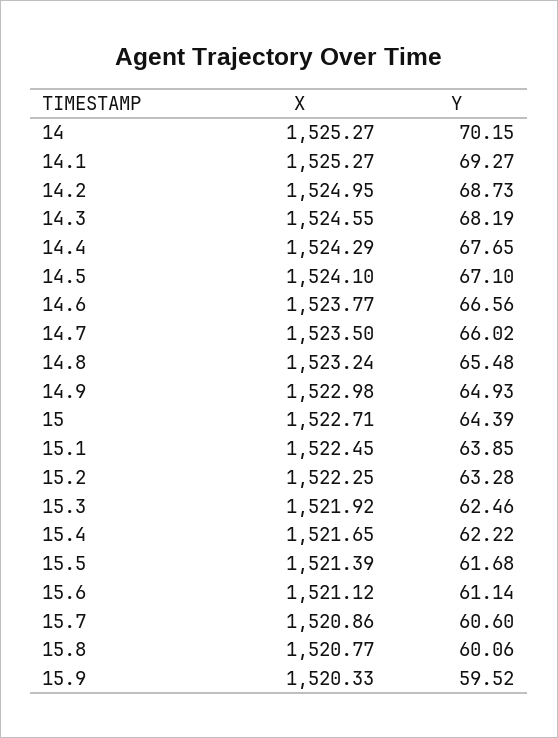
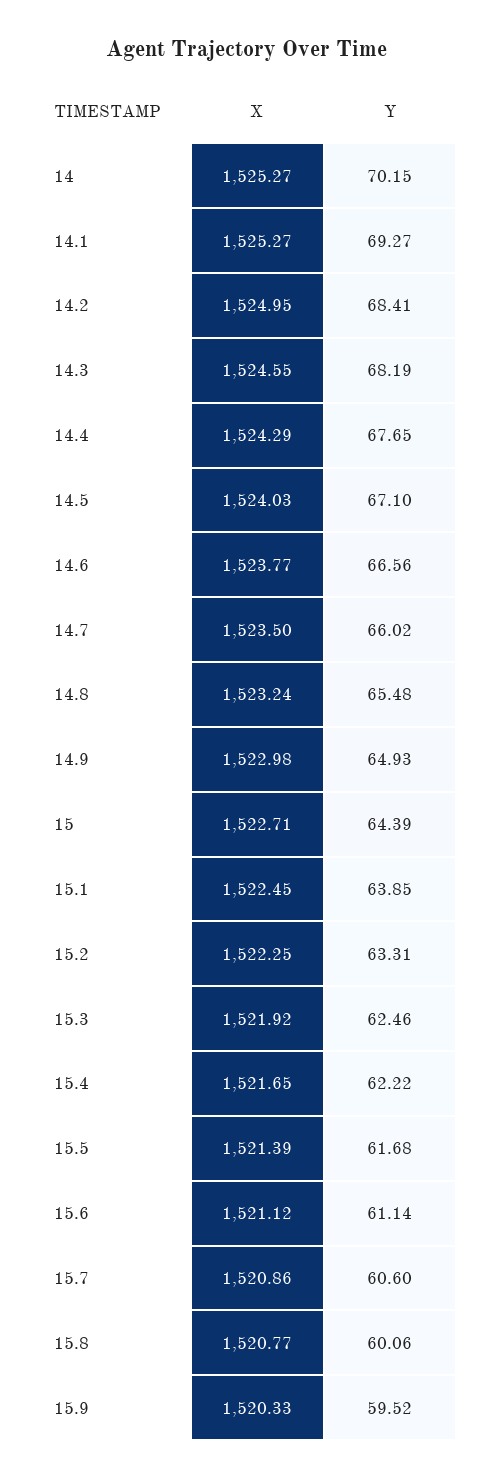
  {
    "X": {
      "14": 1525.27,
      "14.1": 1525.27,
      "14.2": 1524.95,
      "14.3": 1524.55,
      "14.4": 1524.29,
-     "14.5": 1524.1,
+     "14.5": 1524.03,
      "14.6": 1523.77,
      "14.7": 1523.5,
      "14.8": 1523.24,
      "14.9": 1522.98,
      "15": 1522.71,
      "15.1": 1522.45,
      "15.2": 1522.25,
      "15.3": 1521.92,
      "15.4": 1521.65,
      "15.5": 1521.39,
      "15.6": 1521.12,
      "15.7": 1520.86,
      "15.8": 1520.77,
      "15.9": 1520.33
    },
    "Y": {
      "14": 70.15,
      "14.1": 69.27,
-     "14.2": 68.73,
+     "14.2": 68.41,
      "14.3": 68.19,
      "14.4": 67.65,
      "14.5": 67.1,
      "14.6": 66.56,
      "14.7": 66.02,
      "14.8": 65.48,
      "14.9": 64.93,
      "15": 64.39,
      "15.1": 63.85,
-     "15.2": 63.28,
+     "15.2": 63.31,
      "15.3": 62.46,
      "15.4": 62.22,
      "15.5": 61.68,
      "15.6": 61.14,
      "15.7": 60.6,
      "15.8": 60.06,
      "15.9": 59.52
    }
  }

